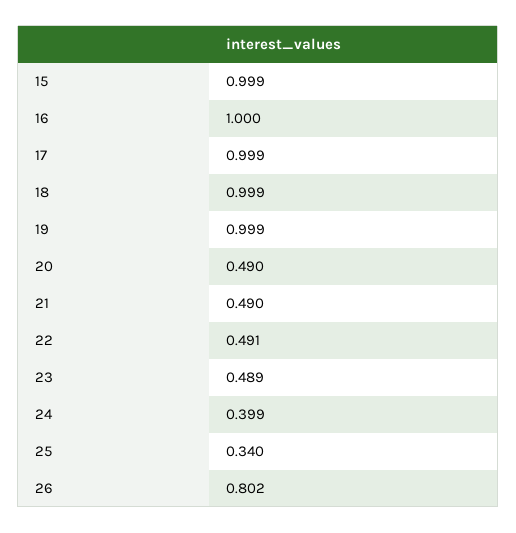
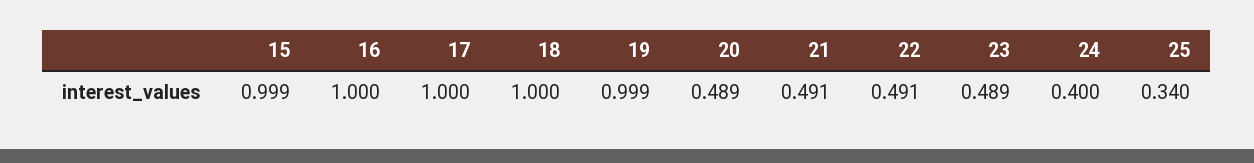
  {
    "15": 0.999,
    "16": 1,
-   "17": 0.999,
+   "17": 1,
-   "18": 0.999,
+   "18": 1,
    "19": 0.999,
-   "20": 0.49,
+   "20": 0.489,
-   "21": 0.49,
+   "21": 0.491,
    "22": 0.491,
    "23": 0.489,
-   "24": 0.399,
+   "24": 0.4,
-   "25": 0.34,
+   "25": 0.34
-   "26": 0.802
  }

